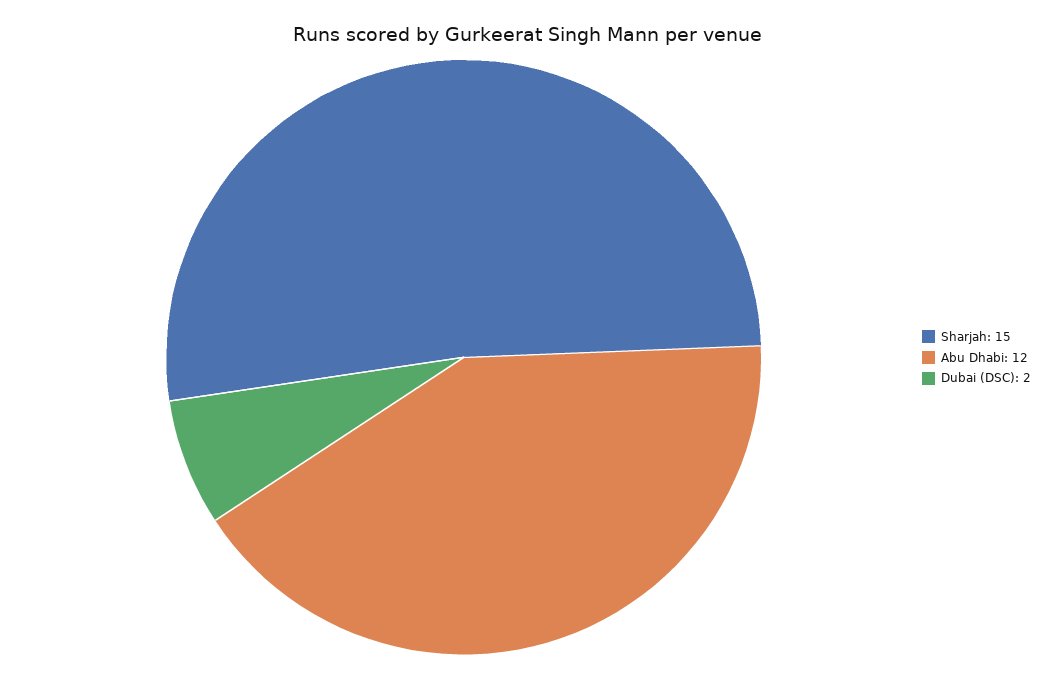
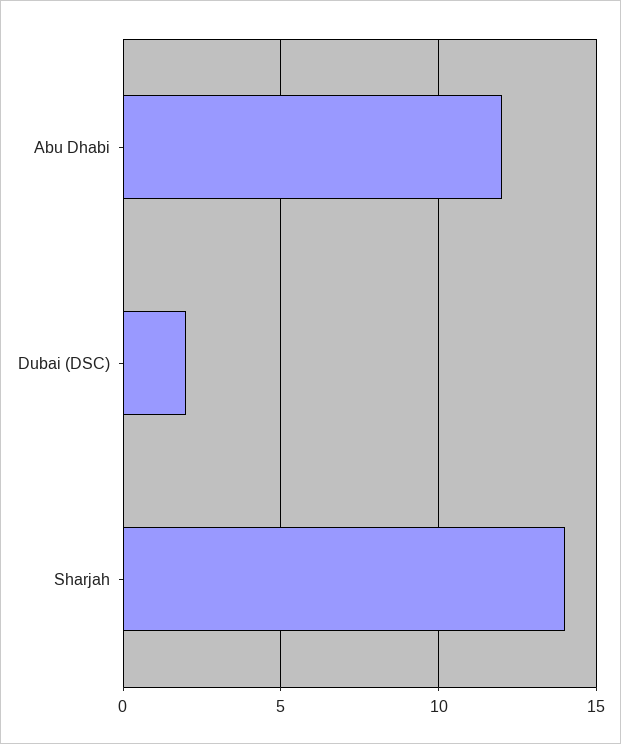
  {
-   "Sharjah": 15,
+   "Sharjah": 14,
    "Abu Dhabi": 12,
    "Dubai (DSC)": 2
  }

